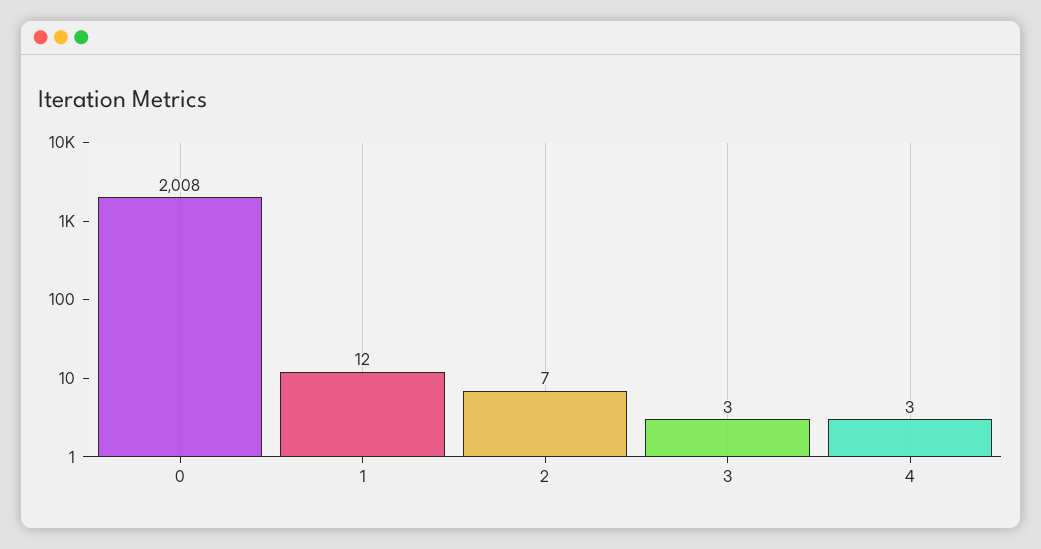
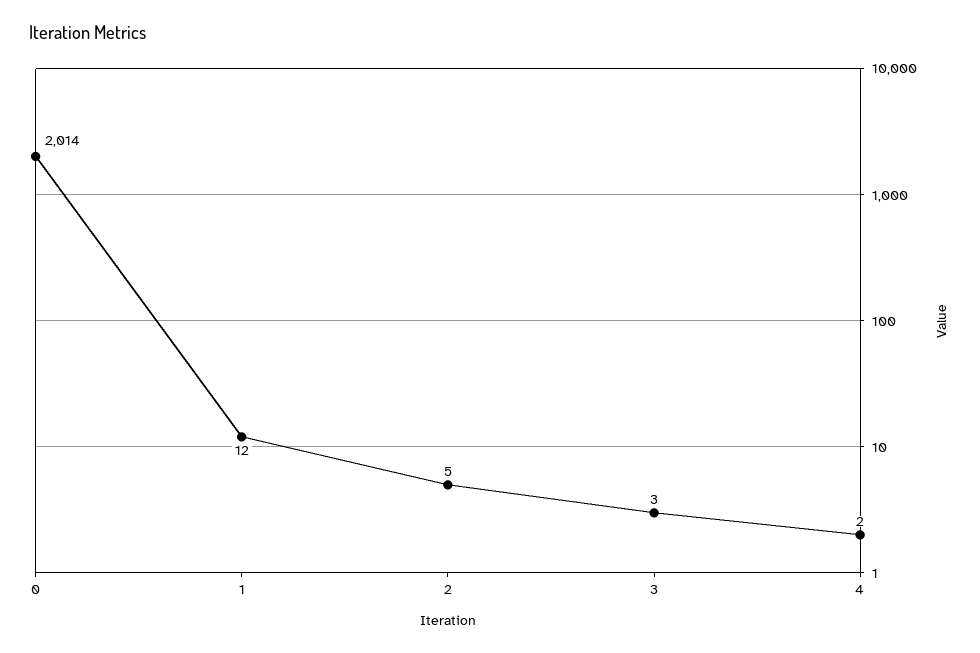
  {
-   "0": 2008,
+   "0": 2014,
    "1": 12,
-   "2": 7,
+   "2": 5,
    "3": 3,
-   "4": 3
+   "4": 2
  }

